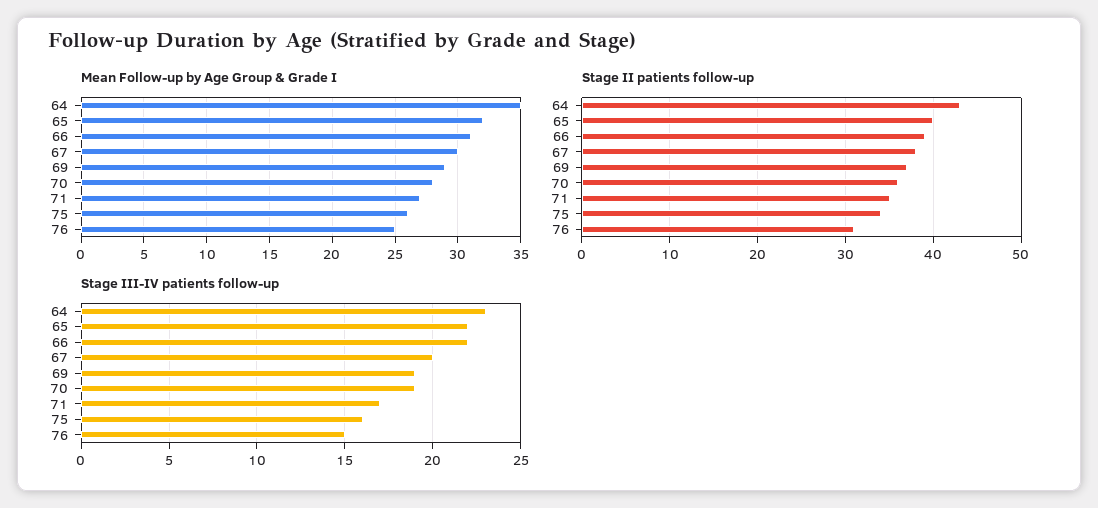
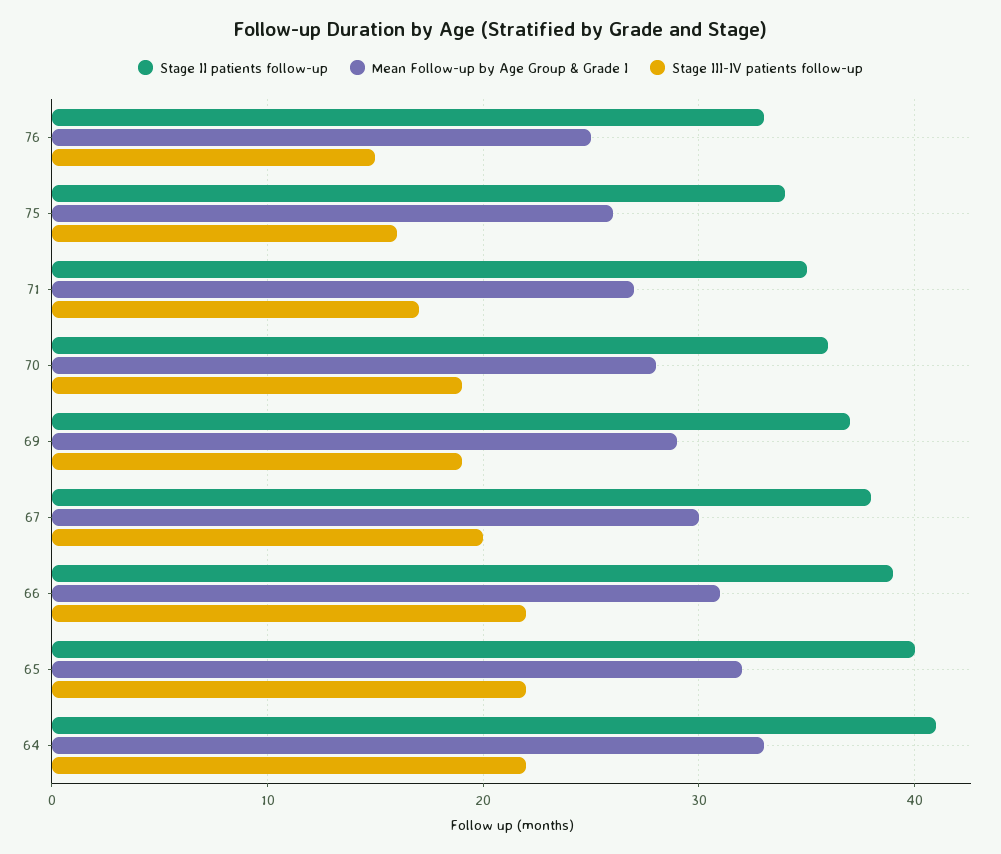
  {
    "Mean Follow-up by Age Group & Grade I": {
-     "64": 35,
+     "64": 33,
      "65": 32,
      "66": 31,
      "67": 30,
      "69": 29,
      "70": 28,
      "71": 27,
      "75": 26,
      "76": 25
    },
    "Stage II patients follow-up": {
-     "64": 43,
+     "64": 41,
      "65": 40,
      "66": 39,
      "67": 38,
      "69": 37,
      "70": 36,
      "71": 35,
      "75": 34,
-     "76": 31
+     "76": 33
    },
    "Stage III-IV patients follow-up": {
-     "64": 23,
+     "64": 22,
      "65": 22,
      "66": 22,
      "67": 20,
      "69": 19,
      "70": 19,
      "71": 17,
      "75": 16,
      "76": 15
    }
  }

